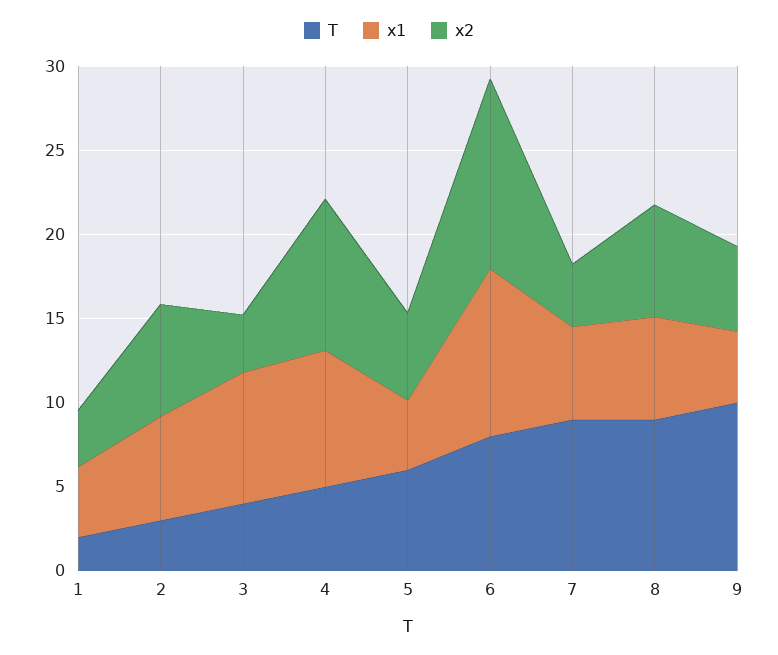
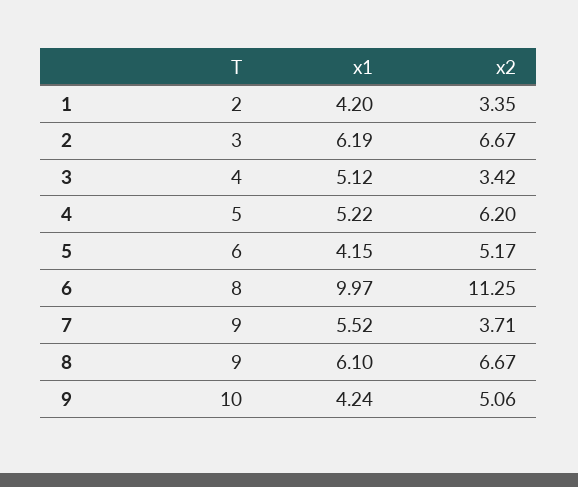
  {
    "T": {
      "1": 2,
      "2": 3,
      "3": 4,
      "4": 5,
      "5": 6,
      "6": 8,
      "7": 9,
      "8": 9,
      "9": 10
    },
    "x1": {
      "1": 4.2,
      "2": 6.19,
-     "3": 8,
+     "3": 5.12,
-     "4": 8,
+     "4": 5.22,
      "5": 4.15,
      "6": 9.97,
      "7": 5.52,
      "8": 6.1,
      "9": 4.24
    },
    "x2": {
      "1": 3.35,
      "2": 6.67,
      "3": 3.42,
-     "4": 9,
+     "4": 6.2,
      "5": 5.17,
      "6": 11.25,
      "7": 3.71,
      "8": 6.67,
      "9": 5.06
    }
  }

